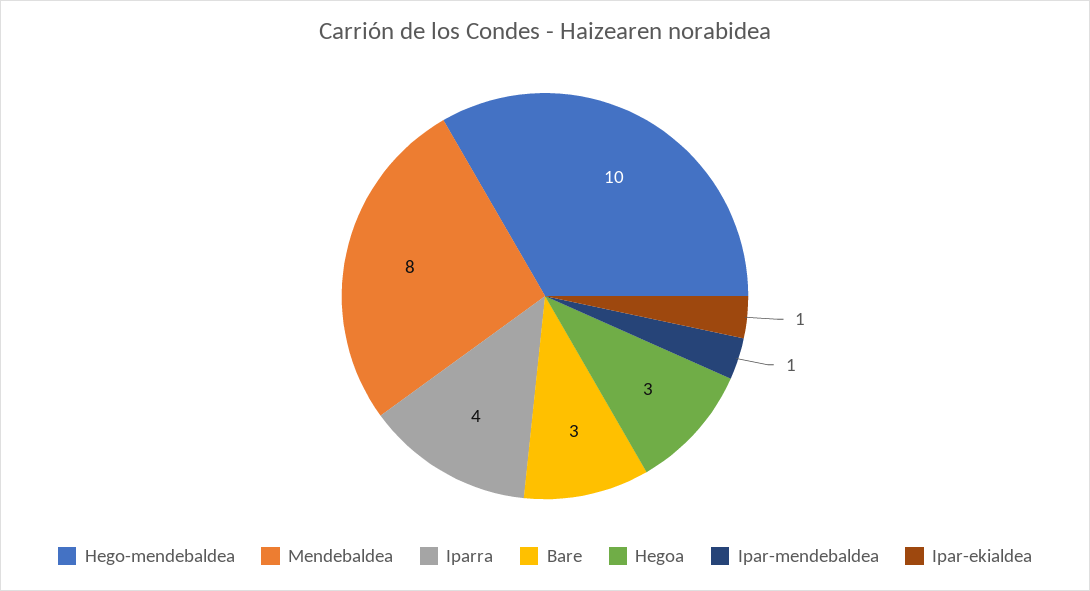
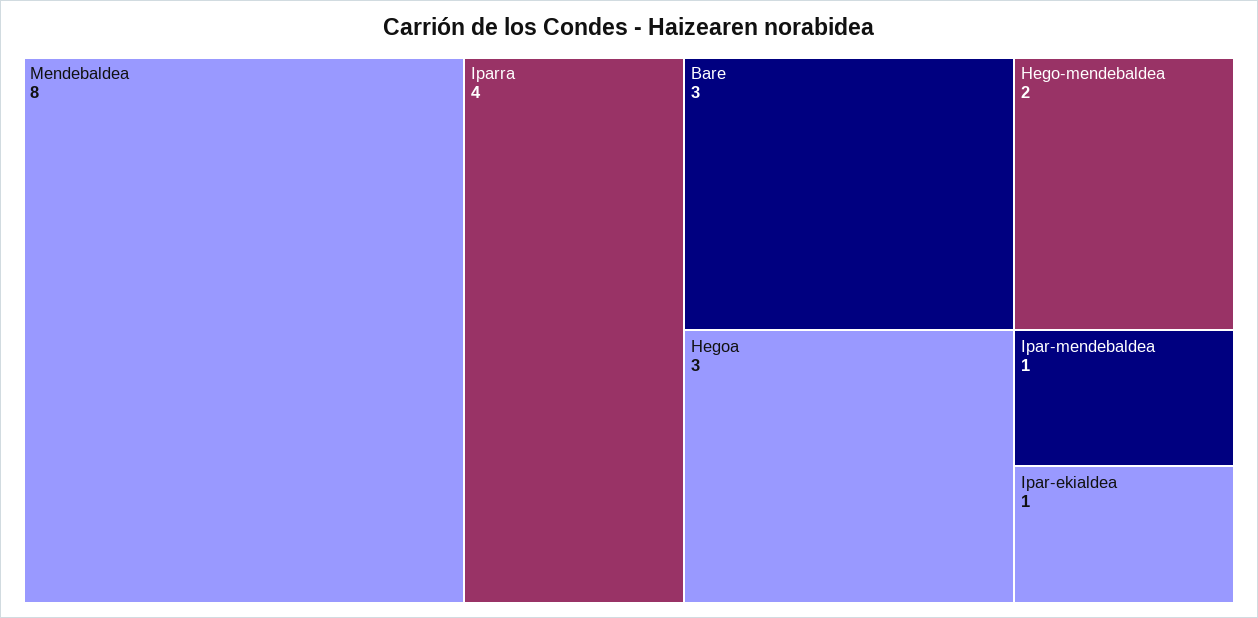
  {
-   "Hego-mendebaldea": 10,
+   "Hego-mendebaldea": 2,
    "Mendebaldea": 8,
    "Iparra": 4,
    "Bare": 3,
    "Hegoa": 3,
    "Ipar-mendebaldea": 1,
    "Ipar-ekialdea": 1
  }

